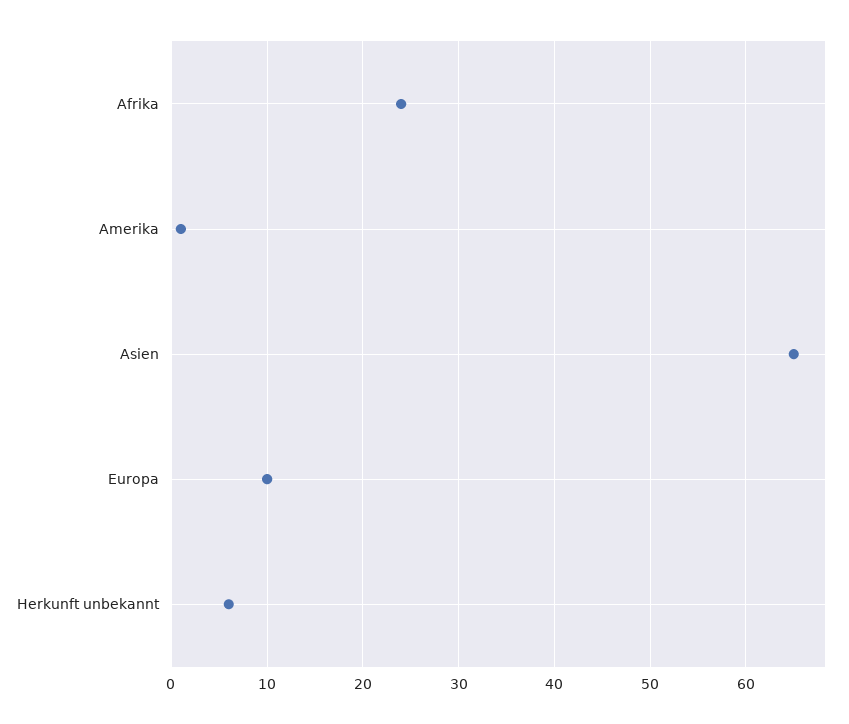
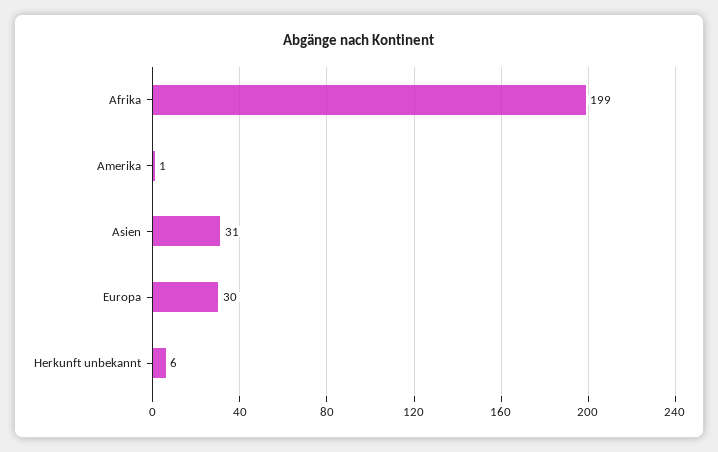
  {
-   "Afrika": 24,
+   "Afrika": 199,
    "Amerika": 1,
-   "Asien": 65,
+   "Asien": 31,
-   "Europa": 10,
+   "Europa": 30,
    "Herkunft unbekannt": 6
  }

